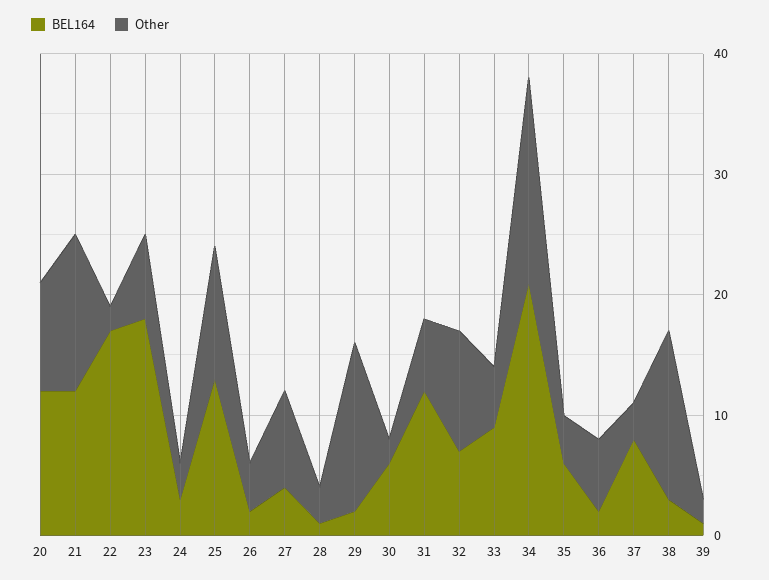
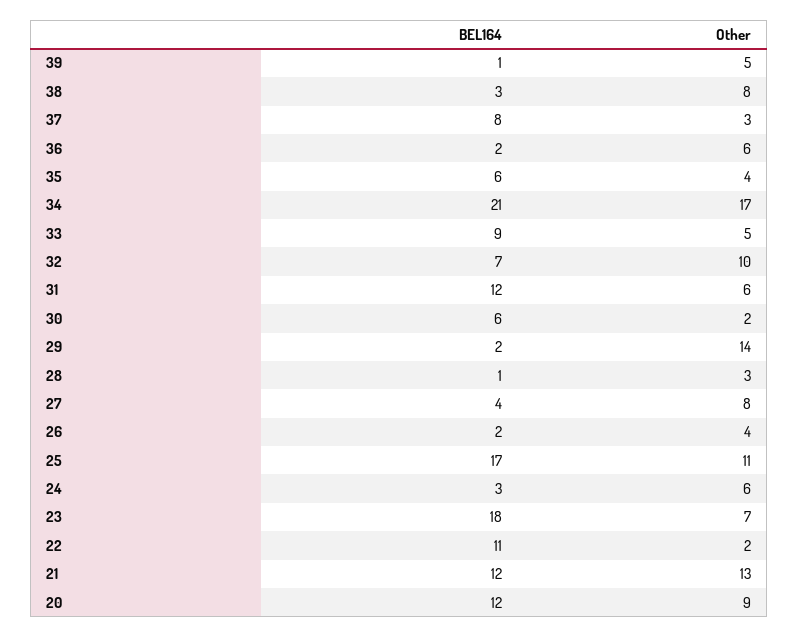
  {
    "BEL164": {
      "20": 12,
      "21": 12,
-     "22": 17,
+     "22": 11,
      "23": 18,
      "24": 3,
-     "25": 13,
+     "25": 17,
      "26": 2,
      "27": 4,
      "28": 1,
      "29": 2,
      "30": 6,
      "31": 12,
      "32": 7,
      "33": 9,
      "34": 21,
      "35": 6,
      "36": 2,
      "37": 8,
      "38": 3,
      "39": 1
    },
    "Other": {
      "20": 9,
      "21": 13,
      "22": 2,
      "23": 7,
-     "24": 3,
+     "24": 6,
      "25": 11,
      "26": 4,
      "27": 8,
      "28": 3,
      "29": 14,
      "30": 2,
      "31": 6,
      "32": 10,
      "33": 5,
      "34": 17,
      "35": 4,
      "36": 6,
      "37": 3,
-     "38": 14,
+     "38": 8,
-     "39": 2
+     "39": 5
    }
  }

